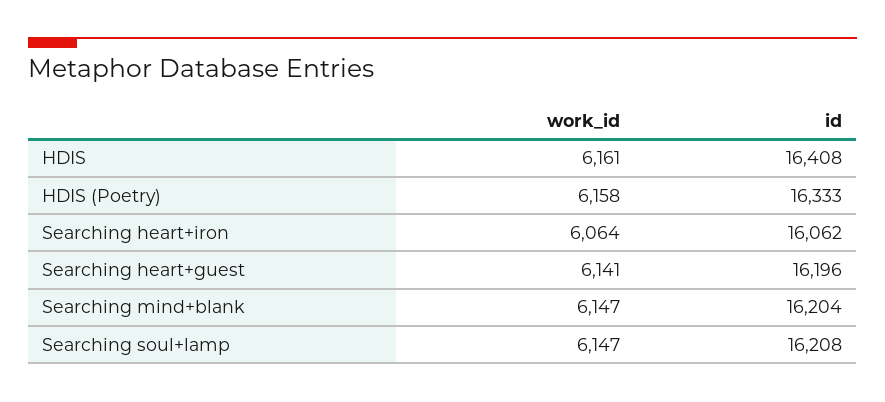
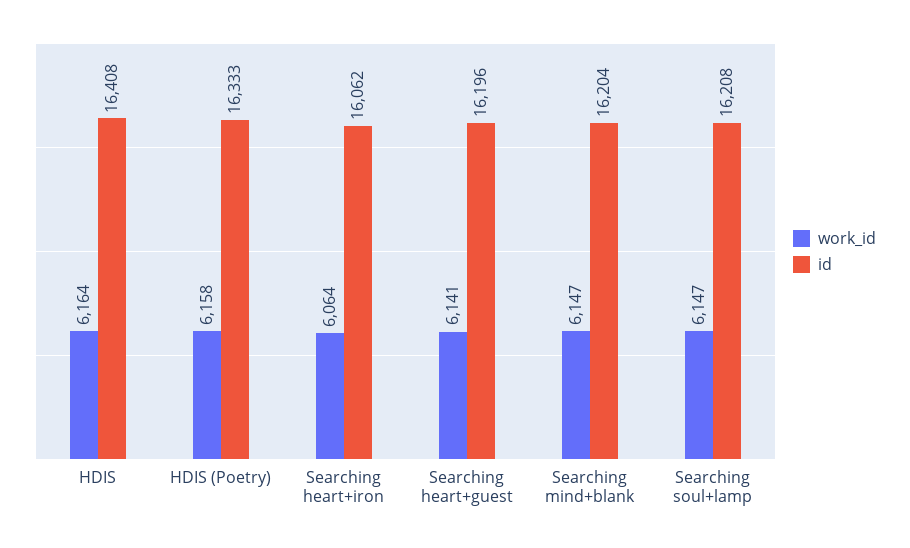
  {
    "work_id": {
-     "HDIS": 6161,
+     "HDIS": 6164,
      "HDIS (Poetry)": 6158,
      "Searching heart+iron": 6064,
      "Searching heart+guest": 6141,
      "Searching mind+blank": 6147,
      "Searching soul+lamp": 6147
    },
    "id": {
      "HDIS": 16408,
      "HDIS (Poetry)": 16333,
      "Searching heart+iron": 16062,
      "Searching heart+guest": 16196,
      "Searching mind+blank": 16204,
      "Searching soul+lamp": 16208
    }
  }

